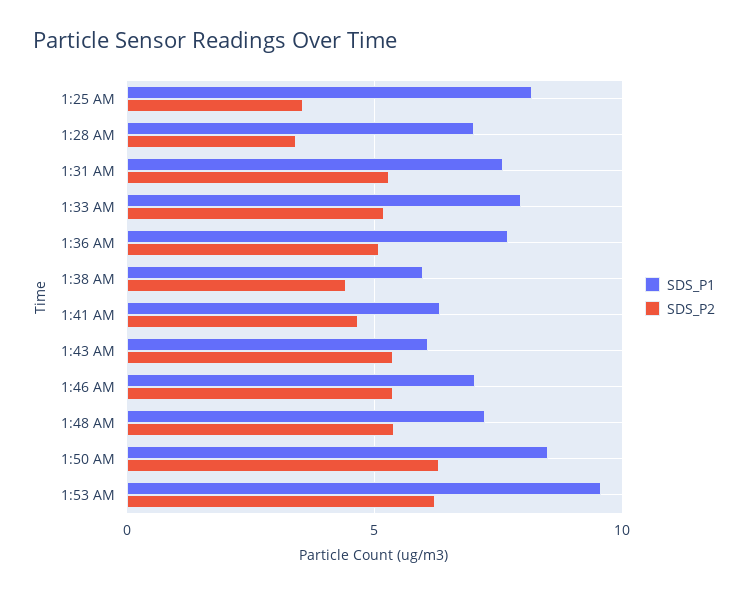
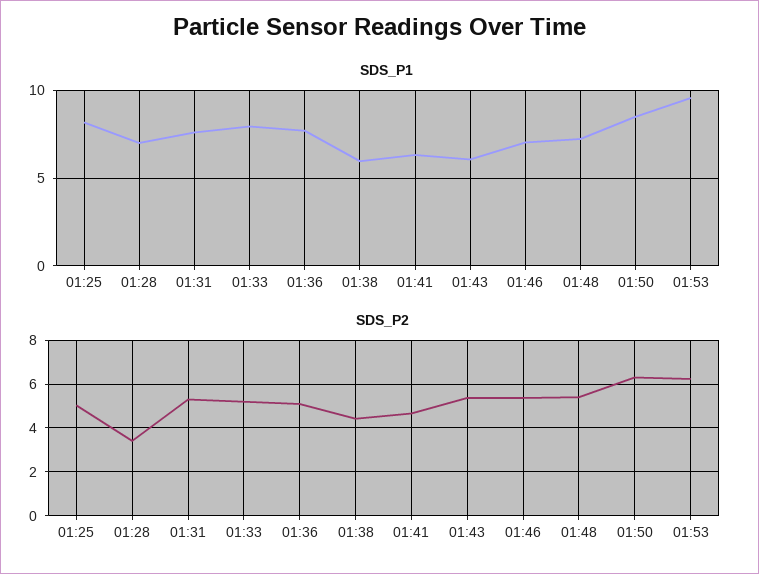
  {
    "SDS_P1": {
      "1:25 AM": 8,
      "1:28 AM": 7,
      "1:31 AM": 7.5,
      "1:33 AM": 8,
      "1:36 AM": 7.5,
      "1:38 AM": 6,
      "1:41 AM": 6.5,
      "1:43 AM": 6,
      "1:46 AM": 7,
      "1:48 AM": 7,
      "1:50 AM": 8.5,
      "1:53 AM": 9.5
    },
    "SDS_P2": {
-     "1:25 AM": 3.5,
+     "1:25 AM": 5,
      "1:28 AM": 3.5,
      "1:31 AM": 5.5,
      "1:33 AM": 5,
      "1:36 AM": 5,
      "1:38 AM": 4.5,
      "1:41 AM": 4.5,
      "1:43 AM": 5.5,
      "1:46 AM": 5.5,
      "1:48 AM": 5.5,
      "1:50 AM": 6.5,
      "1:53 AM": 6
    }
  }

